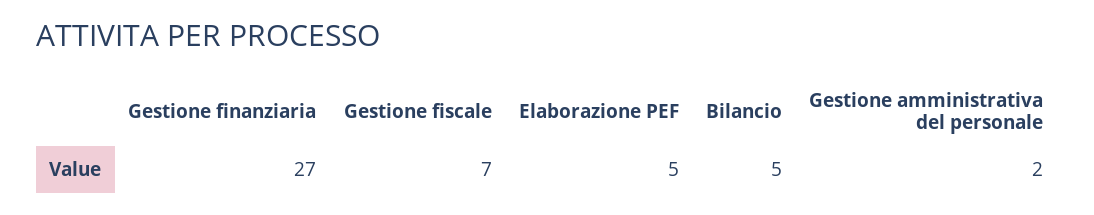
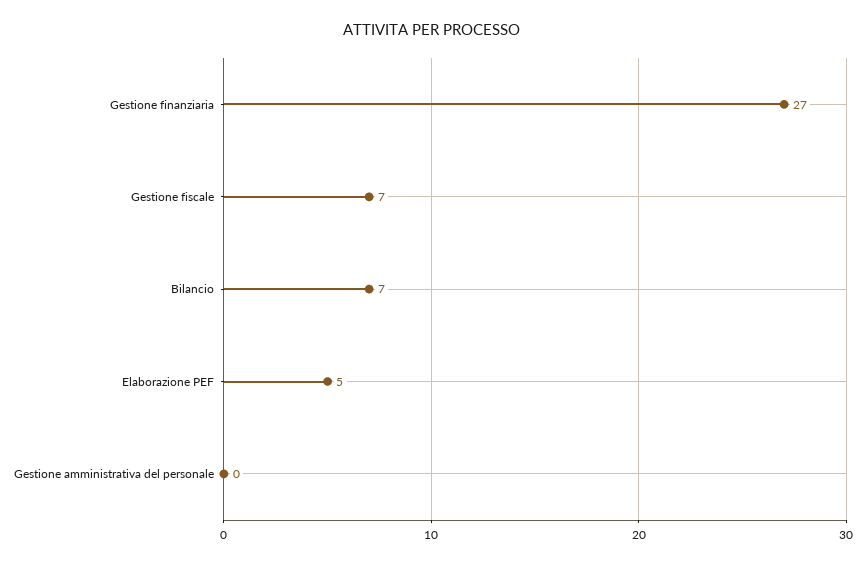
  {
    "Gestione finanziaria": 27,
    "Gestione fiscale": 7,
    "Elaborazione PEF": 5,
-   "Bilancio": 5,
+   "Bilancio": 7,
-   "Gestione amministrativa del personale": 2
+   "Gestione amministrativa del personale": 0
  }

